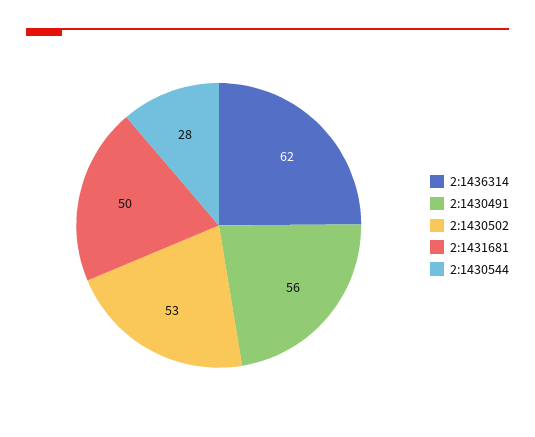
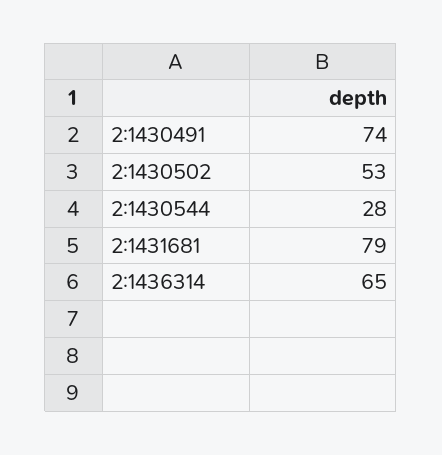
  {
-   "2:1436314": 62,
+   "2:1436314": 65,
-   "2:1430491": 56,
+   "2:1430491": 74,
    "2:1430502": 53,
-   "2:1431681": 50,
+   "2:1431681": 79,
    "2:1430544": 28
  }

